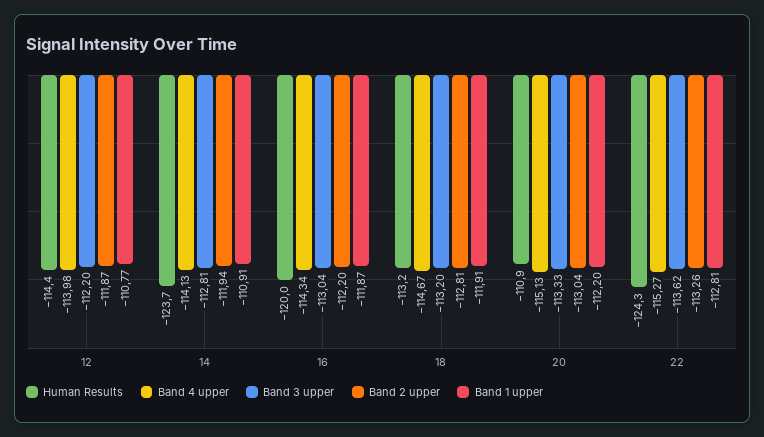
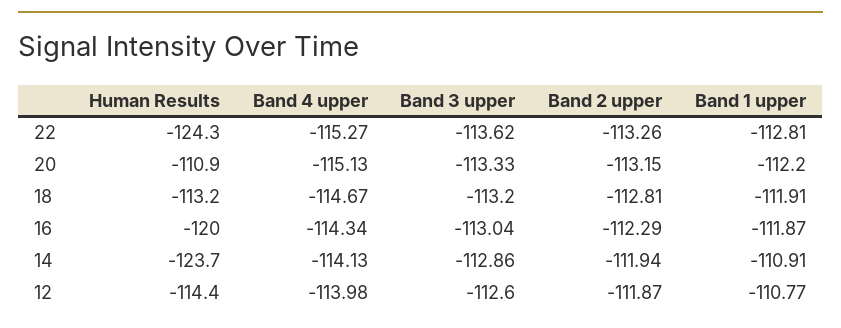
  {
    "Human Results": {
      "12": -114.4,
      "14": -123.7,
      "16": -120,
      "18": -113.2,
      "20": -110.9,
      "22": -124.3
    },
    "Band 4 upper": {
      "12": -113.98,
      "14": -114.13,
      "16": -114.34,
      "18": -114.67,
      "20": -115.13,
      "22": -115.27
    },
    "Band 3 upper": {
-     "12": -112.2,
+     "12": -112.6,
-     "14": -112.81,
+     "14": -112.86,
      "16": -113.04,
      "18": -113.2,
      "20": -113.33,
      "22": -113.62
    },
    "Band 2 upper": {
      "12": -111.87,
      "14": -111.94,
-     "16": -112.2,
+     "16": -112.29,
      "18": -112.81,
-     "20": -113.04,
+     "20": -113.15,
      "22": -113.26
    },
    "Band 1 upper": {
      "12": -110.77,
      "14": -110.91,
      "16": -111.87,
      "18": -111.91,
      "20": -112.2,
      "22": -112.81
    }
  }

